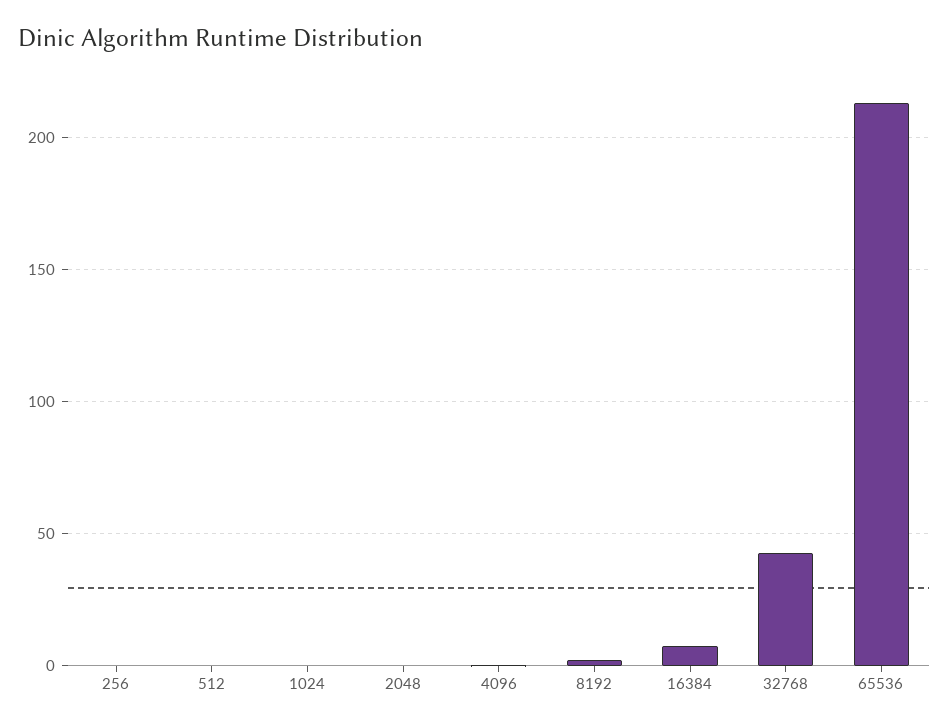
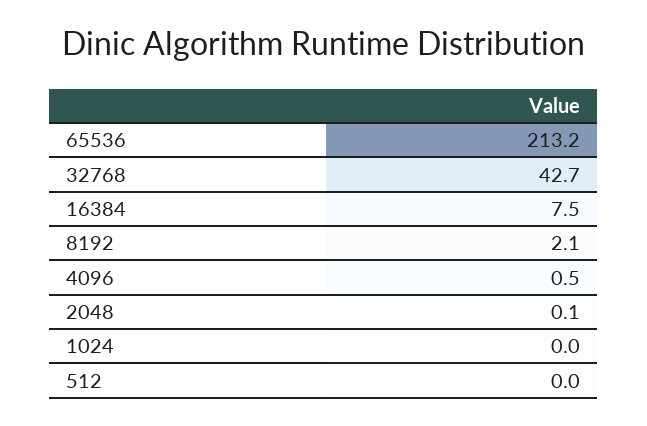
  {
-   "256": 0,
    "512": 0,
    "1024": 0,
    "2048": 0.1,
    "4096": 0.5,
    "8192": 2.1,
    "16384": 7.5,
    "32768": 42.7,
    "65536": 213.2
  }

